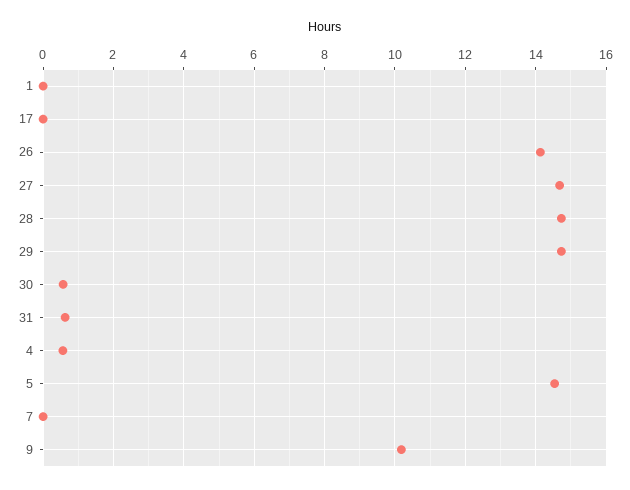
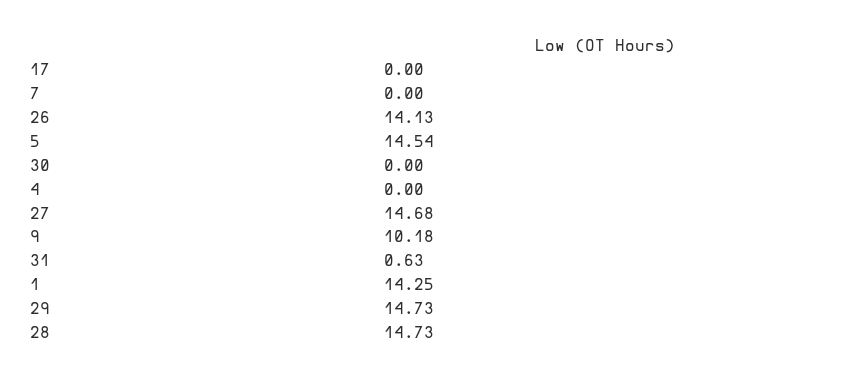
  {
-   "1": 0,
+   "1": 14.25,
    "17": 0,
    "26": 14.13,
    "27": 14.68,
    "28": 14.73,
    "29": 14.73,
-   "30": 0.6,
+   "30": 0,
    "31": 0.63,
-   "4": 0.6,
+   "4": 0,
    "5": 14.54,
    "7": 0,
    "9": 10.18
  }

